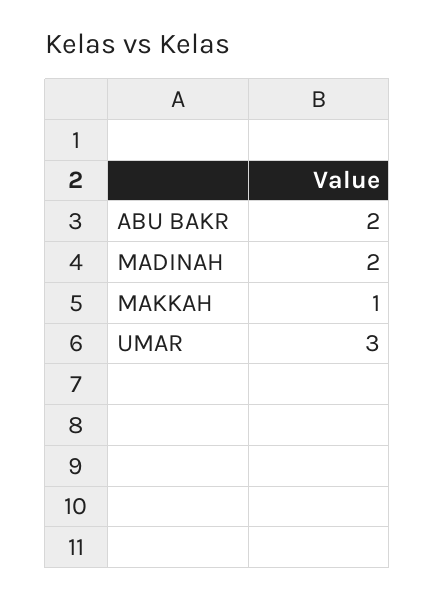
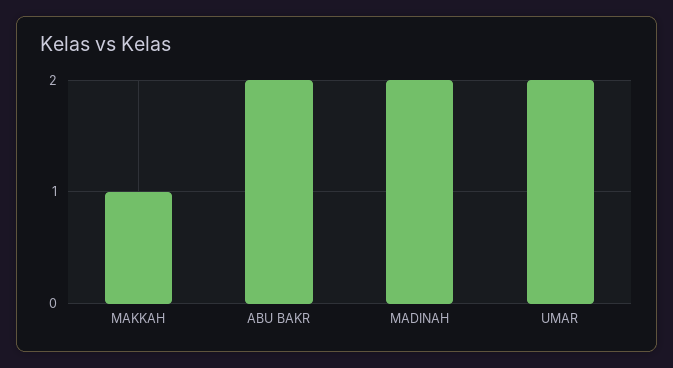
  {
    "ABU BAKR": 2,
    "MADINAH": 2,
    "MAKKAH": 1,
-   "UMAR": 3
+   "UMAR": 2
  }

